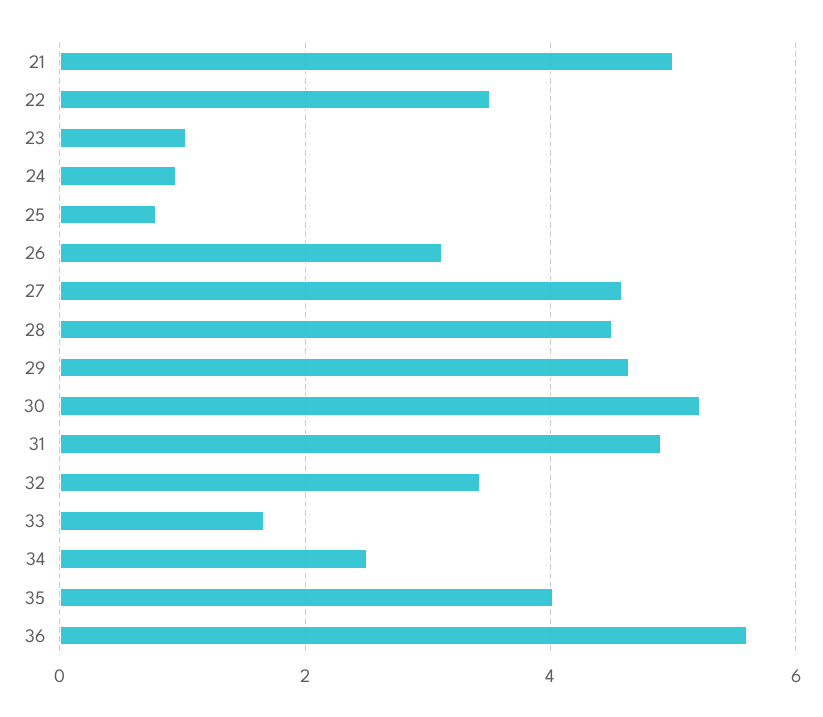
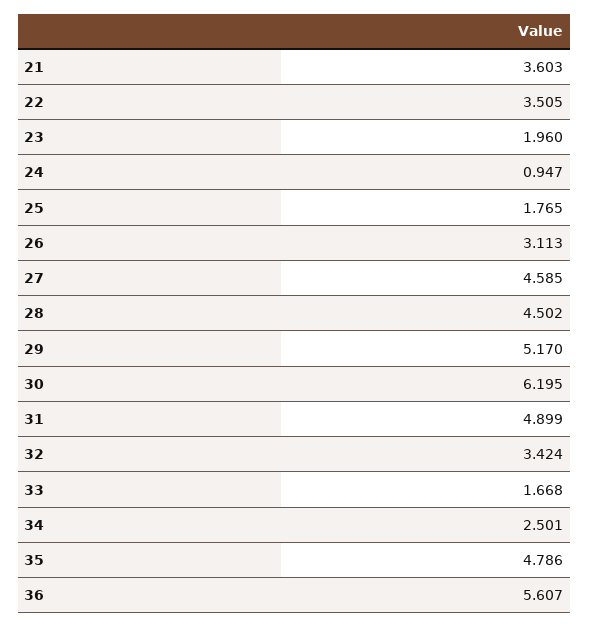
  {
-   "21": 5,
+   "21": 3.603,
    "22": 3.505,
-   "23": 1,
+   "23": 1.96,
    "24": 0.947,
-   "25": 0.8,
+   "25": 1.765,
    "26": 3.113,
    "27": 4.585,
    "28": 4.502,
-   "29": 4.6,
+   "29": 5.17,
-   "30": 5.2,
+   "30": 6.195,
    "31": 4.899,
    "32": 3.424,
    "33": 1.668,
    "34": 2.501,
-   "35": 4,
+   "35": 4.786,
    "36": 5.607
  }

